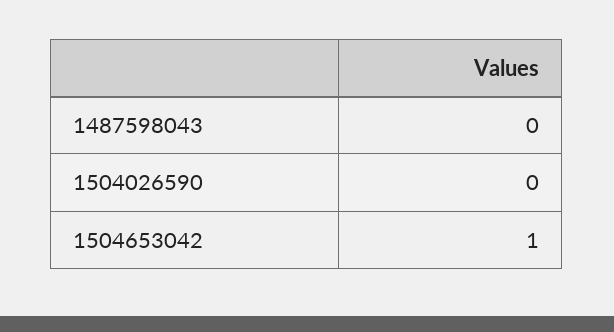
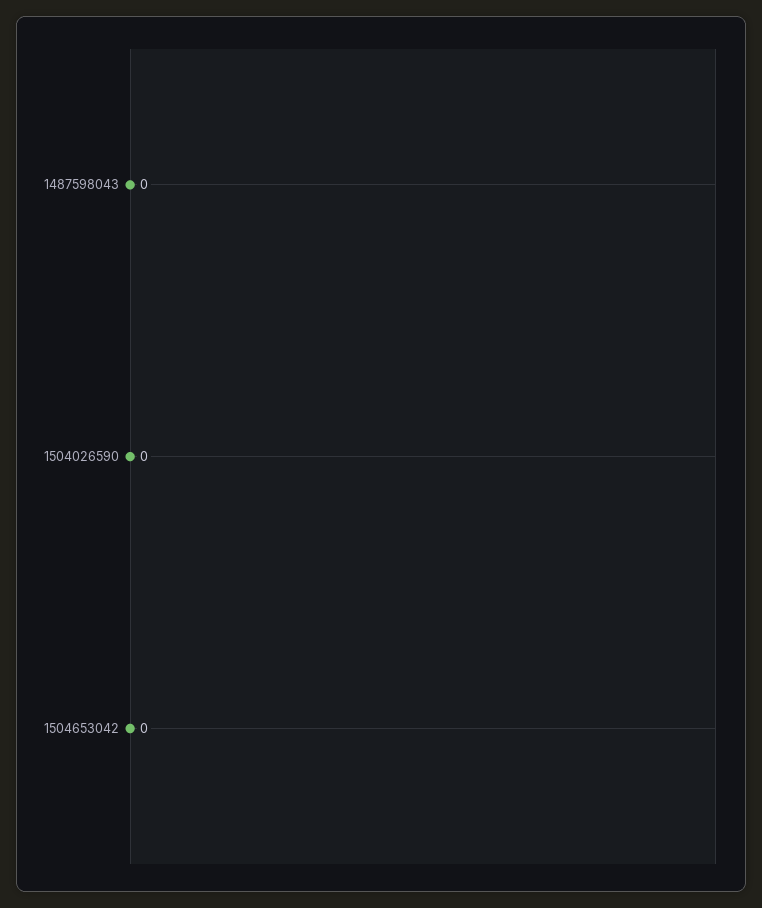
  {
    "1487598043": 0,
    "1504026590": 0,
-   "1504653042": 1
+   "1504653042": 0
  }

